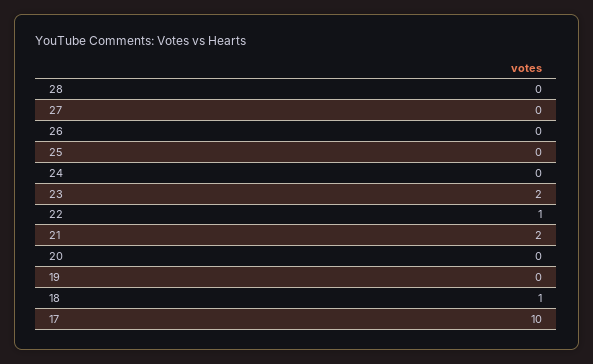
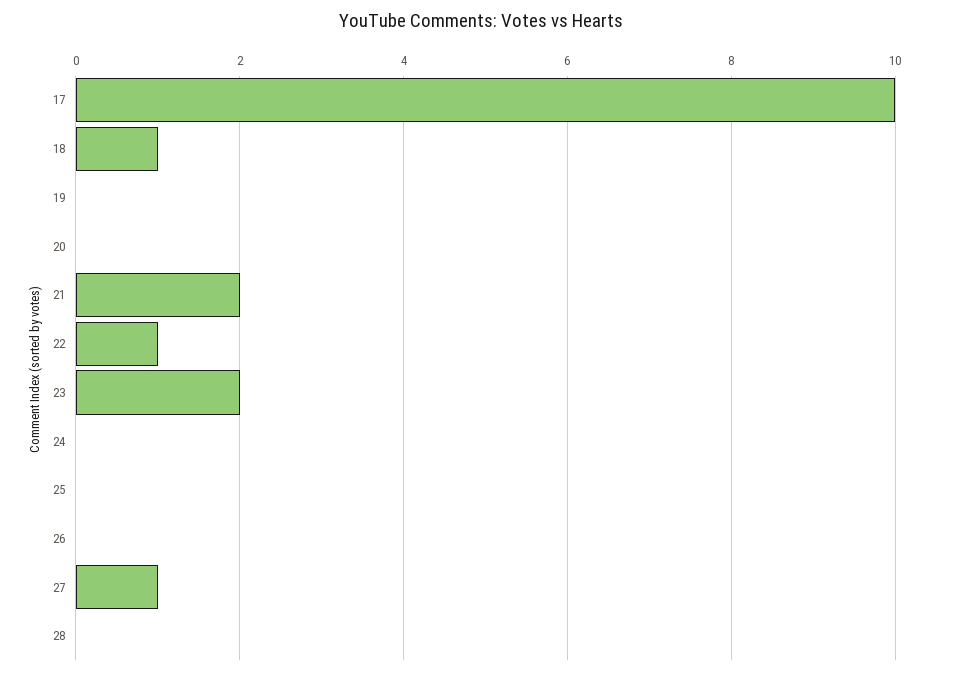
  {
    "28": 0,
-   "27": 0,
+   "27": 1,
    "26": 0,
    "25": 0,
    "24": 0,
    "23": 2,
    "22": 1,
    "21": 2,
    "20": 0,
    "19": 0,
    "18": 1,
    "17": 10
  }

